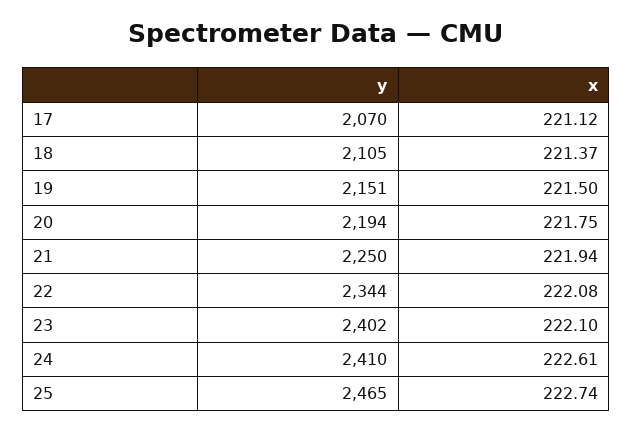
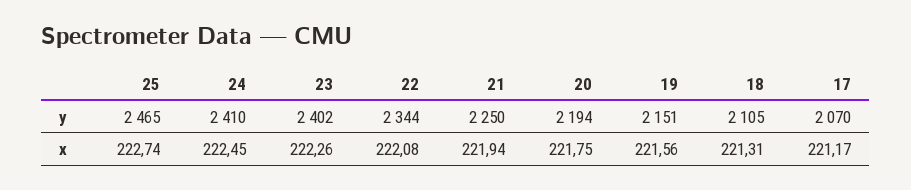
  {
    "y": {
      "17": 2070,
      "18": 2105,
      "19": 2151,
      "20": 2194,
      "21": 2250,
      "22": 2344,
      "23": 2402,
      "24": 2410,
      "25": 2465
    },
    "x": {
-     "17": 221.12,
+     "17": 221.17,
-     "18": 221.37,
+     "18": 221.31,
-     "19": 221.5,
+     "19": 221.56,
      "20": 221.75,
      "21": 221.94,
      "22": 222.08,
-     "23": 222.1,
+     "23": 222.26,
-     "24": 222.61,
+     "24": 222.45,
      "25": 222.74
    }
  }

